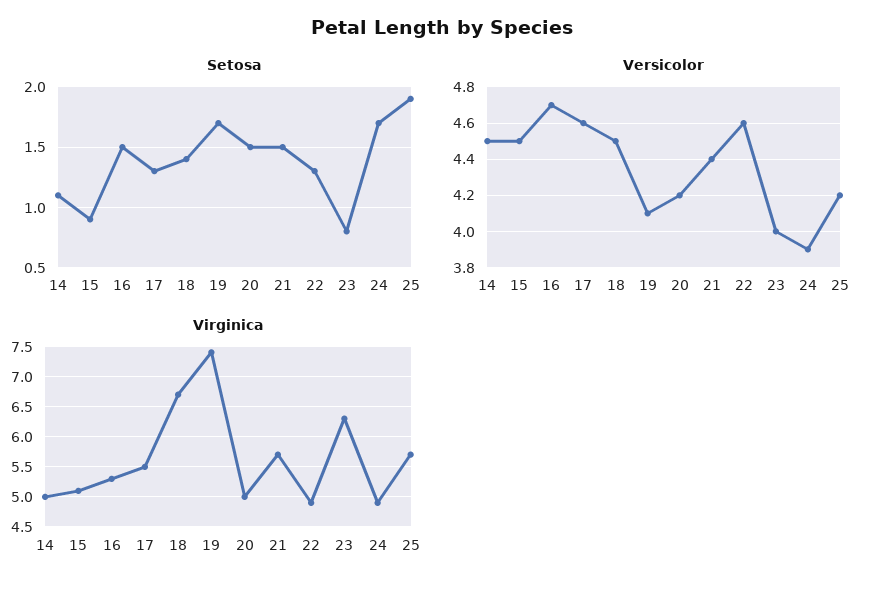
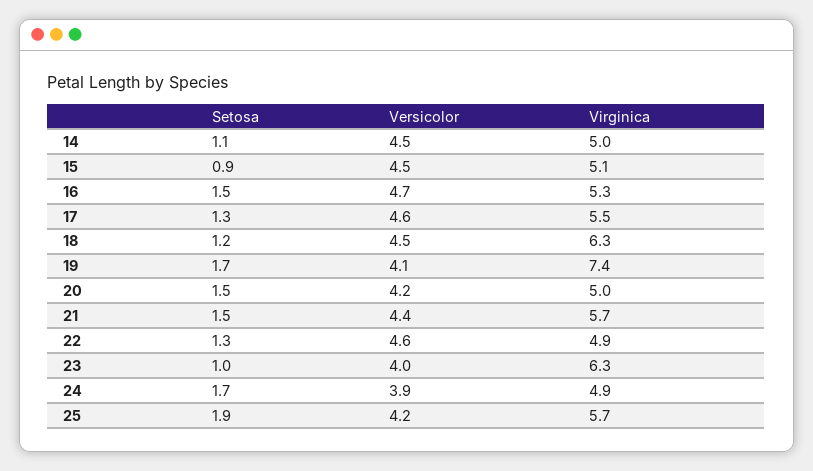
  {
    "Setosa": {
      "14": 1.1,
      "15": 0.9,
      "16": 1.5,
      "17": 1.3,
-     "18": 1.4,
+     "18": 1.2,
      "19": 1.7,
      "20": 1.5,
      "21": 1.5,
      "22": 1.3,
-     "23": 0.8,
+     "23": 1,
      "24": 1.7,
      "25": 1.9
    },
    "Versicolor": {
      "14": 4.5,
      "15": 4.5,
      "16": 4.7,
      "17": 4.6,
      "18": 4.5,
      "19": 4.1,
      "20": 4.2,
      "21": 4.4,
      "22": 4.6,
      "23": 4,
      "24": 3.9,
      "25": 4.2
    },
    "Virginica": {
      "14": 5,
      "15": 5.1,
      "16": 5.3,
      "17": 5.5,
-     "18": 6.7,
+     "18": 6.3,
      "19": 7.4,
      "20": 5,
      "21": 5.7,
      "22": 4.9,
      "23": 6.3,
      "24": 4.9,
      "25": 5.7
    }
  }

